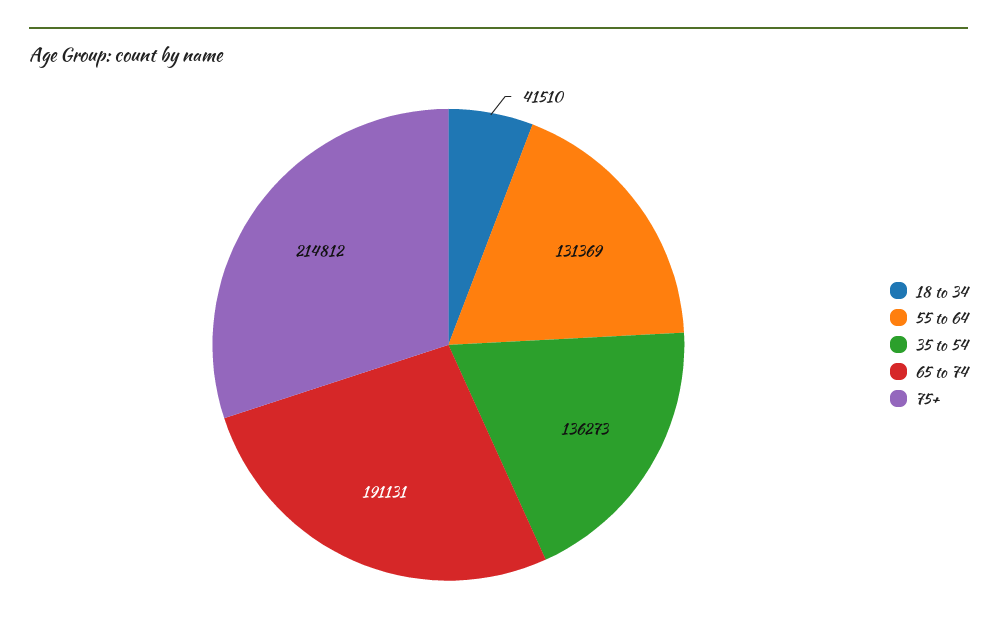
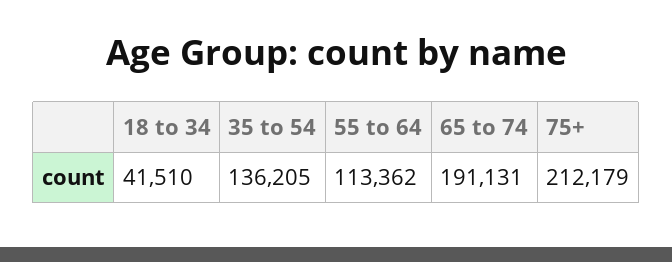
  {
    "18 to 34": 41510,
-   "55 to 64": 131369,
+   "55 to 64": 113362,
-   "35 to 54": 136273,
+   "35 to 54": 136205,
    "65 to 74": 191131,
-   "75+": 214812
+   "75+": 212179
  }

